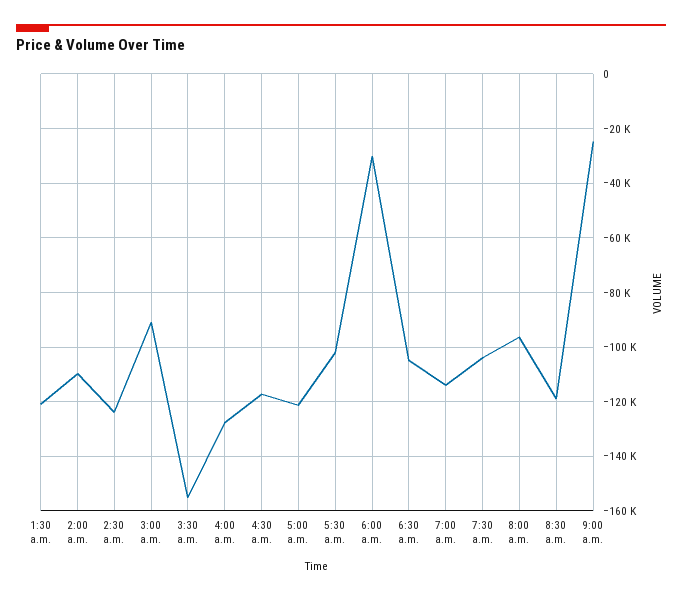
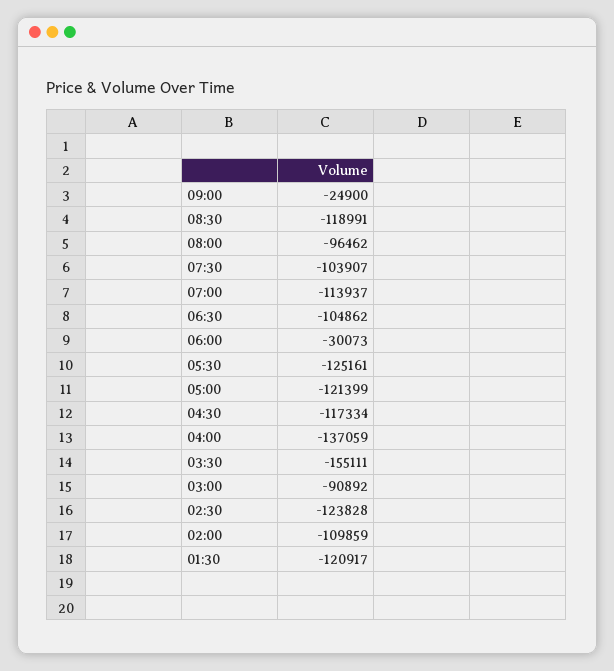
  {
    "1:30 a.m.": -120917,
    "2:00 a.m.": -109859,
    "2:30 a.m.": -123828,
    "3:00 a.m.": -90892,
    "3:30 a.m.": -155111,
-   "4:00 a.m.": -127500,
+   "4:00 a.m.": -137059,
    "4:30 a.m.": -117334,
    "5:00 a.m.": -121399,
-   "5:30 a.m.": -102500,
+   "5:30 a.m.": -125161,
    "6:00 a.m.": -30073,
    "6:30 a.m.": -104862,
    "7:00 a.m.": -113937,
    "7:30 a.m.": -103907,
    "8:00 a.m.": -96462,
    "8:30 a.m.": -118991,
    "9:00 a.m.": -24900
  }

